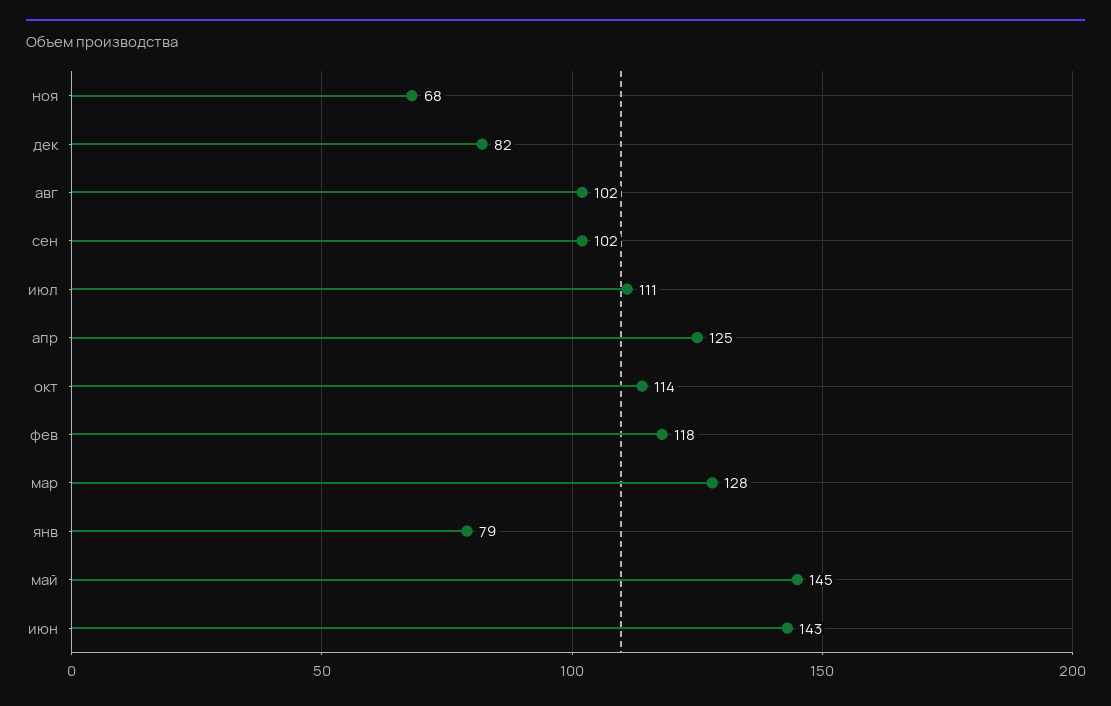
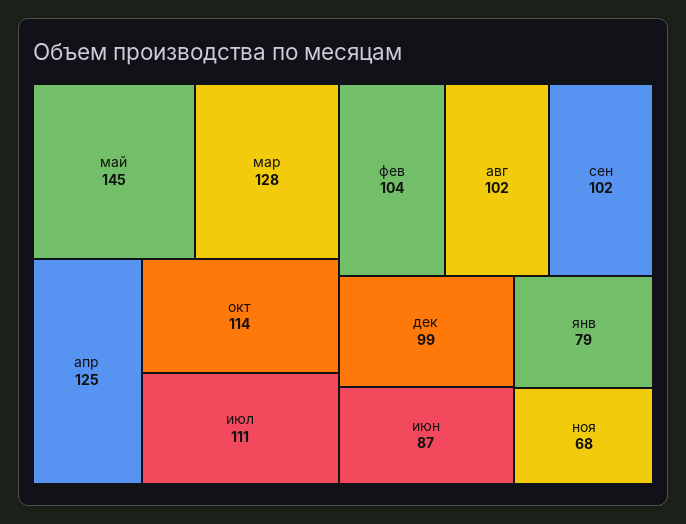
  {
    "ноя": 68,
-   "дек": 82,
+   "дек": 99,
    "авг": 102,
    "сен": 102,
    "июл": 111,
    "апр": 125,
    "окт": 114,
-   "фев": 118,
+   "фев": 104,
    "мар": 128,
    "янв": 79,
    "май": 145,
-   "июн": 143
+   "июн": 87
  }

